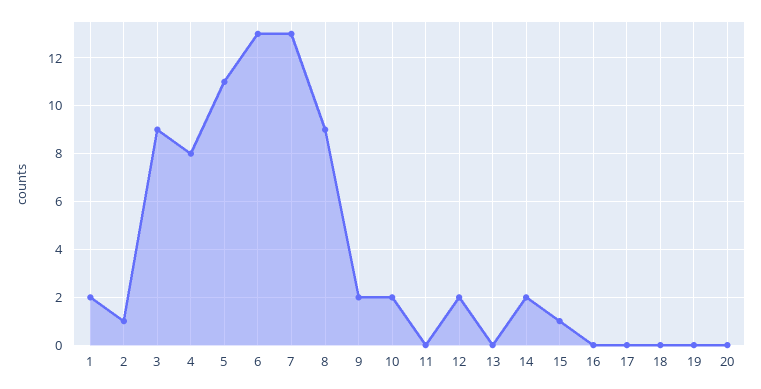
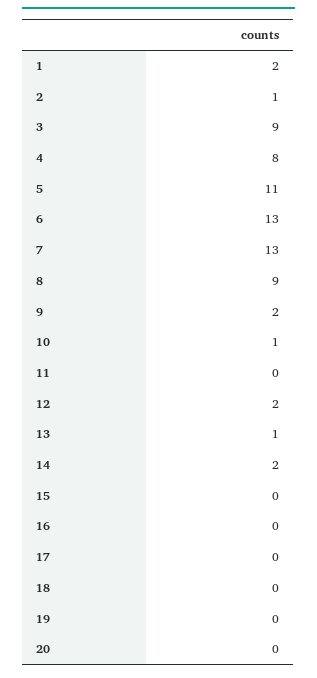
  {
    "1": 2,
    "2": 1,
    "3": 9,
    "4": 8,
    "5": 11,
    "6": 13,
    "7": 13,
    "8": 9,
    "9": 2,
-   "10": 2,
+   "10": 1,
    "11": 0,
    "12": 2,
-   "13": 0,
+   "13": 1,
    "14": 2,
-   "15": 1,
+   "15": 0,
    "16": 0,
    "17": 0,
    "18": 0,
    "19": 0,
    "20": 0
  }

